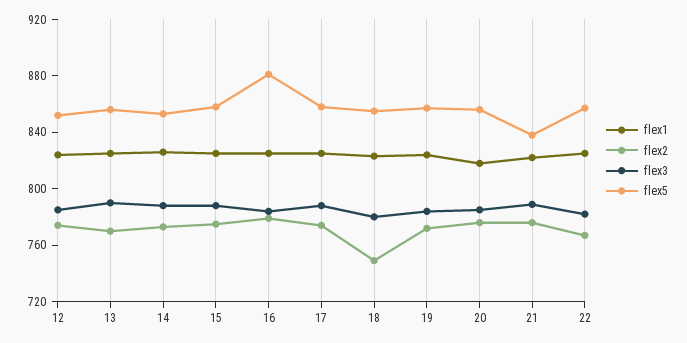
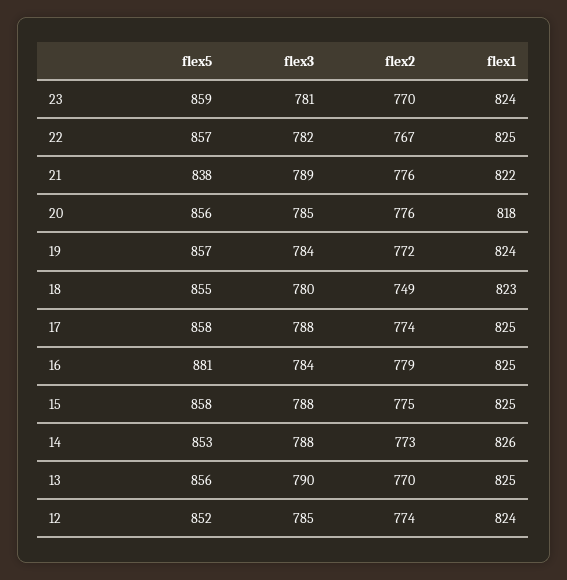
  {
    "flex1": {
      "12": 824,
      "13": 825,
      "14": 826,
      "15": 825,
      "16": 825,
      "17": 825,
      "18": 823,
      "19": 824,
      "20": 818,
      "21": 822,
-     "22": 825
+     "22": 825,
+     "23": 824
    },
    "flex2": {
      "12": 774,
      "13": 770,
      "14": 773,
      "15": 775,
      "16": 779,
      "17": 774,
      "18": 749,
      "19": 772,
      "20": 776,
      "21": 776,
-     "22": 767
+     "22": 767,
+     "23": 770
    },
    "flex3": {
      "12": 785,
      "13": 790,
      "14": 788,
      "15": 788,
      "16": 784,
      "17": 788,
      "18": 780,
      "19": 784,
      "20": 785,
      "21": 789,
-     "22": 782
+     "22": 782,
+     "23": 781
    },
    "flex5": {
      "12": 852,
      "13": 856,
      "14": 853,
      "15": 858,
      "16": 881,
      "17": 858,
      "18": 855,
      "19": 857,
      "20": 856,
      "21": 838,
-     "22": 857
+     "22": 857,
+     "23": 859
    }
  }

